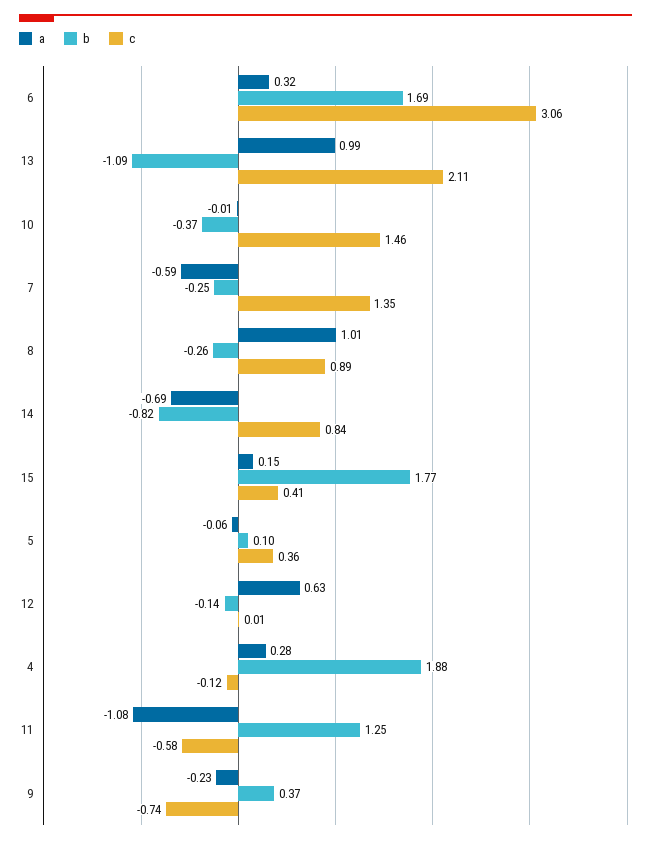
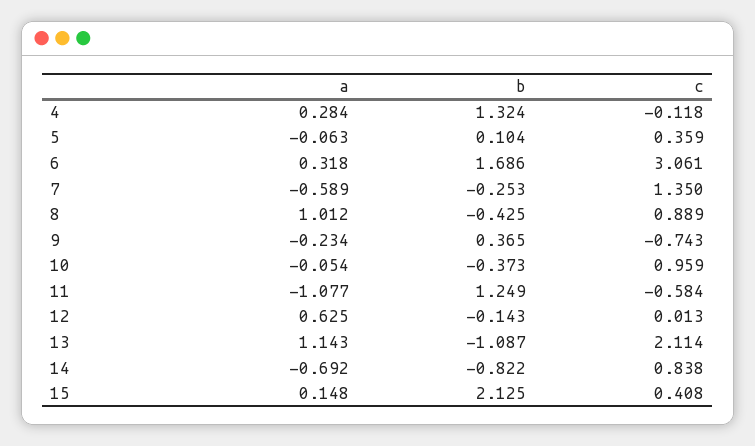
  {
    "a": {
      "6": 0.318,
-     "13": 0.99,
+     "13": 1.143,
-     "10": -0.01,
+     "10": -0.054,
      "7": -0.589,
      "8": 1.012,
      "14": -0.692,
      "15": 0.148,
      "5": -0.063,
      "12": 0.625,
      "4": 0.284,
      "11": -1.077,
      "9": -0.234
    },
    "b": {
      "6": 1.686,
      "13": -1.087,
      "10": -0.373,
      "7": -0.253,
-     "8": -0.26,
+     "8": -0.425,
      "14": -0.822,
-     "15": 1.77,
+     "15": 2.125,
      "5": 0.104,
      "12": -0.143,
-     "4": 1.88,
+     "4": 1.324,
      "11": 1.249,
      "9": 0.365
    },
    "c": {
      "6": 3.061,
      "13": 2.114,
-     "10": 1.46,
+     "10": 0.959,
      "7": 1.35,
      "8": 0.889,
      "14": 0.838,
      "15": 0.408,
      "5": 0.359,
      "12": 0.013,
      "4": -0.118,
      "11": -0.584,
      "9": -0.743
    }
  }

